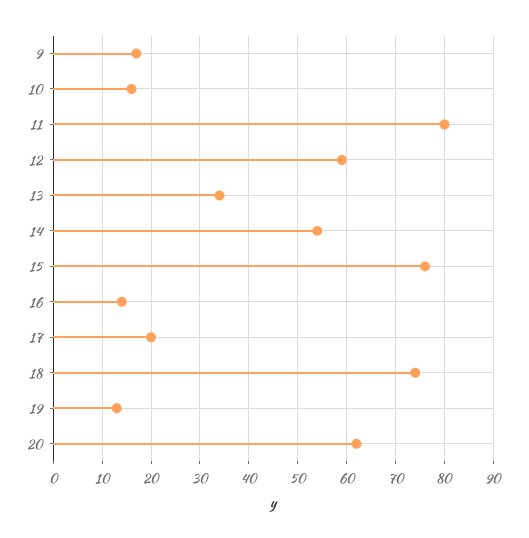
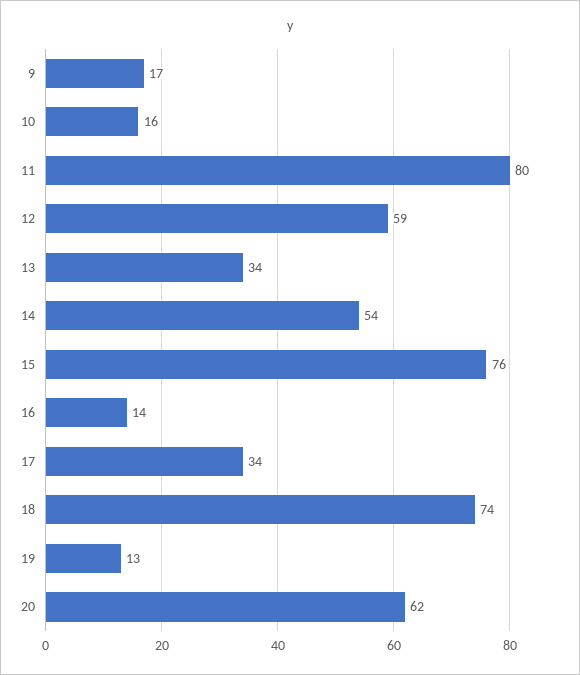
  {
    "9": 17,
    "10": 16,
    "11": 80,
    "12": 59,
    "13": 34,
    "14": 54,
    "15": 76,
    "16": 14,
-   "17": 20,
+   "17": 34,
    "18": 74,
    "19": 13,
    "20": 62
  }

